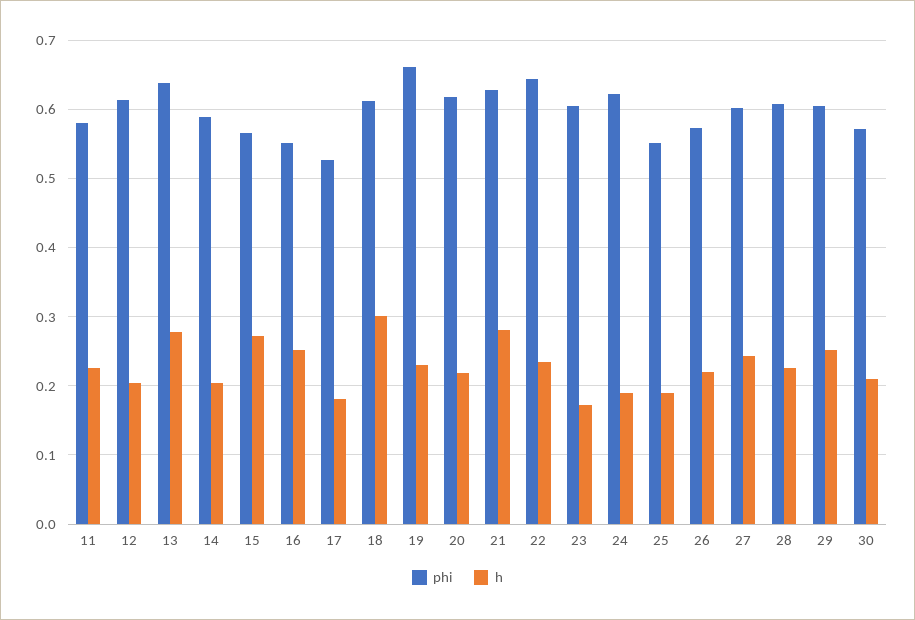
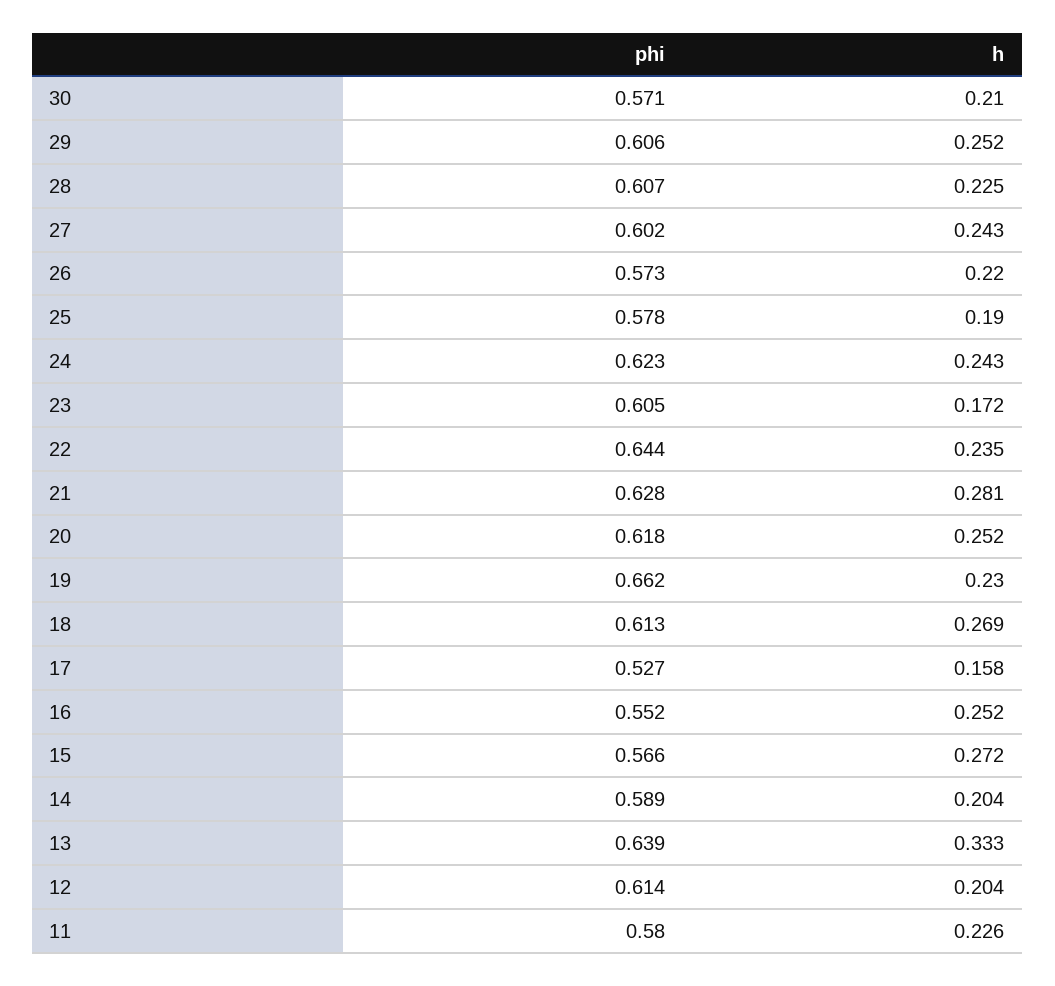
  {
    "phi": {
      "11": 0.58,
      "12": 0.614,
      "13": 0.639,
      "14": 0.589,
      "15": 0.566,
      "16": 0.552,
      "17": 0.527,
      "18": 0.613,
      "19": 0.662,
      "20": 0.618,
      "21": 0.628,
      "22": 0.644,
      "23": 0.605,
      "24": 0.623,
-     "25": 0.55,
+     "25": 0.578,
      "26": 0.573,
      "27": 0.602,
      "28": 0.607,
      "29": 0.606,
      "30": 0.571
    },
    "h": {
      "11": 0.226,
      "12": 0.204,
-     "13": 0.28,
+     "13": 0.333,
      "14": 0.204,
      "15": 0.272,
      "16": 0.252,
-     "17": 0.18,
+     "17": 0.158,
-     "18": 0.3,
+     "18": 0.269,
      "19": 0.23,
-     "20": 0.22,
+     "20": 0.252,
      "21": 0.281,
      "22": 0.235,
      "23": 0.172,
-     "24": 0.19,
+     "24": 0.243,
      "25": 0.19,
      "26": 0.22,
      "27": 0.243,
      "28": 0.225,
      "29": 0.252,
      "30": 0.21
    }
  }

